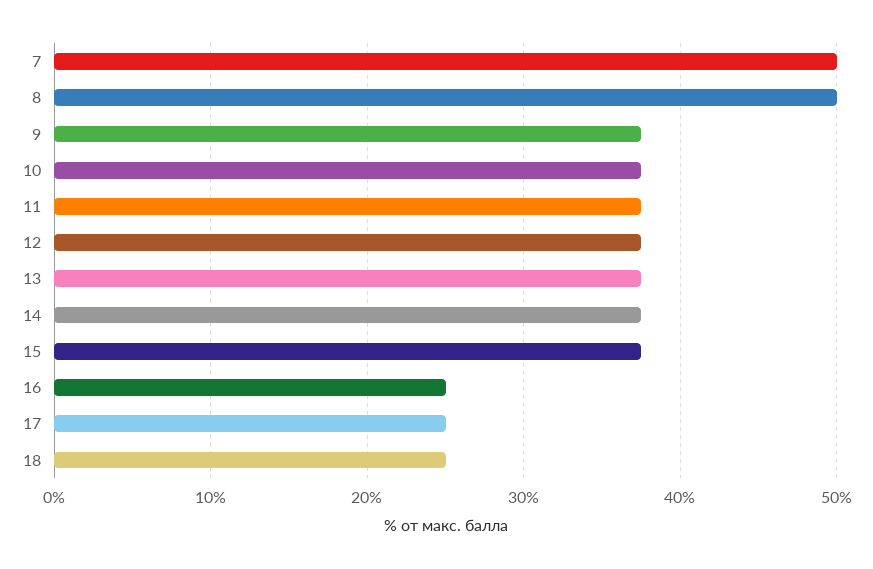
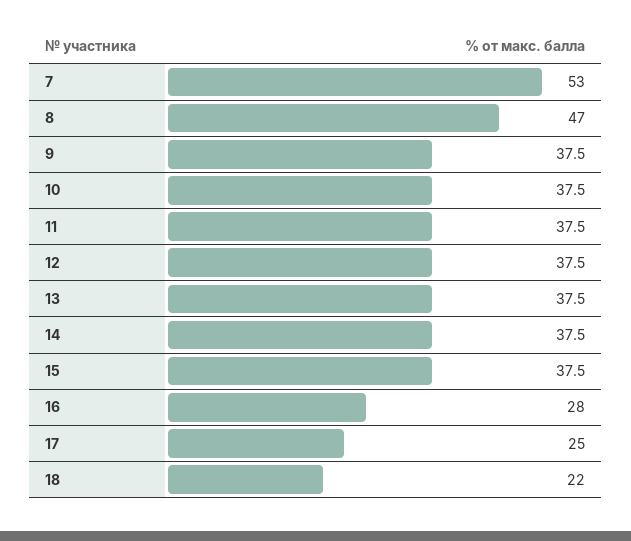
  {
-   "7": 50,
+   "7": 53,
-   "8": 50,
+   "8": 47,
    "9": 37.5,
    "10": 37.5,
    "11": 37.5,
    "12": 37.5,
    "13": 37.5,
    "14": 37.5,
    "15": 37.5,
-   "16": 25,
+   "16": 28,
    "17": 25,
-   "18": 25
+   "18": 22
  }

